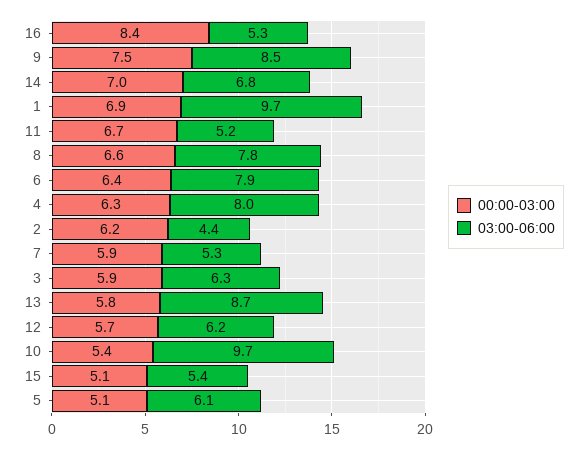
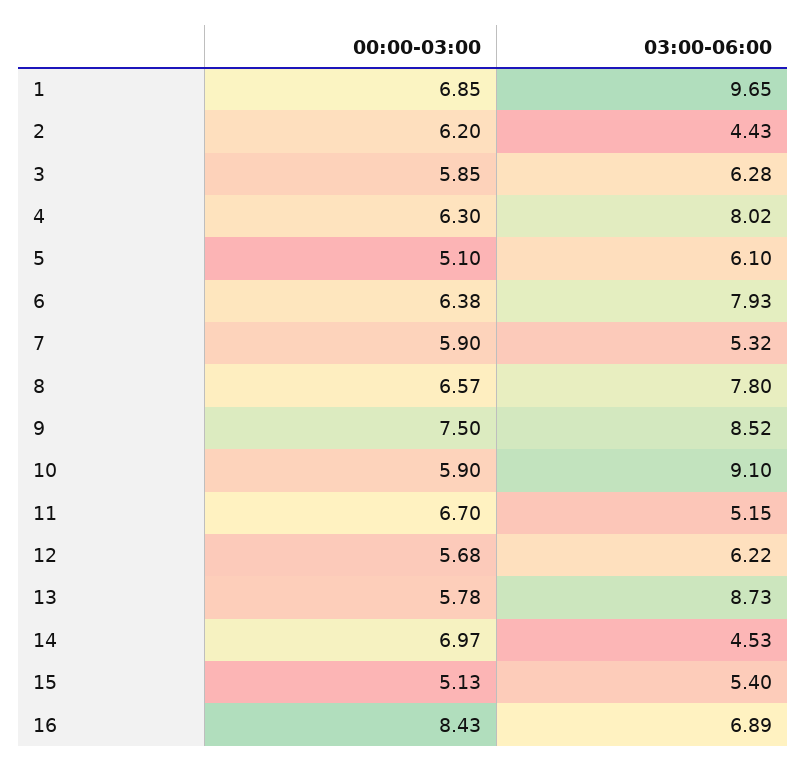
  {
    "00:00-03:00": {
      "16": 8.43,
      "9": 7.5,
      "14": 6.97,
      "1": 6.85,
      "11": 6.7,
      "8": 6.57,
      "6": 6.38,
      "4": 6.3,
      "2": 6.2,
      "7": 5.9,
      "3": 5.85,
      "13": 5.78,
      "12": 5.68,
-     "10": 5.4,
+     "10": 5.9,
      "15": 5.13,
      "5": 5.1
    },
    "03:00-06:00": {
-     "16": 5.3,
+     "16": 6.89,
      "9": 8.52,
-     "14": 6.8,
+     "14": 4.53,
      "1": 9.65,
      "11": 5.15,
      "8": 7.8,
      "6": 7.93,
      "4": 8.02,
      "2": 4.43,
      "7": 5.32,
      "3": 6.28,
      "13": 8.73,
      "12": 6.22,
-     "10": 9.7,
+     "10": 9.1,
      "15": 5.4,
      "5": 6.1
    }
  }

